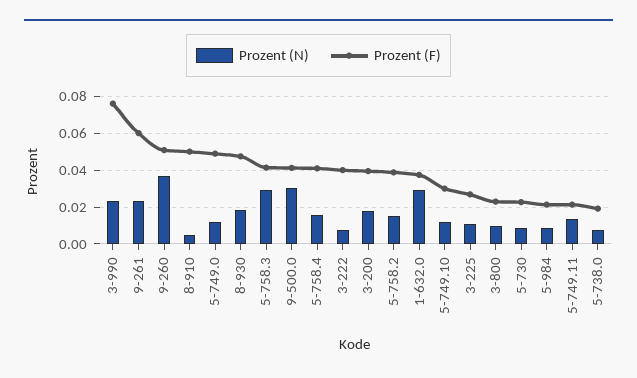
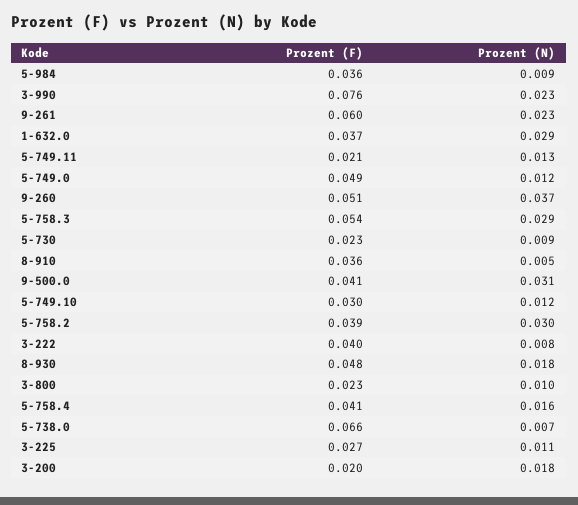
  {
    "Prozent (N)": {
      "3-990": 0.023,
      "9-261": 0.023,
      "9-260": 0.037,
      "8-910": 0.005,
      "5-749.0": 0.012,
      "8-930": 0.018,
      "5-758.3": 0.029,
      "9-500.0": 0.031,
      "5-758.4": 0.016,
      "3-222": 0.008,
      "3-200": 0.018,
-     "5-758.2": 0.015,
+     "5-758.2": 0.03,
      "1-632.0": 0.029,
      "5-749.10": 0.012,
      "3-225": 0.011,
      "3-800": 0.01,
      "5-730": 0.009,
      "5-984": 0.009,
      "5-749.11": 0.013,
      "5-738.0": 0.007
    },
    "Prozent (F)": {
      "3-990": 0.076,
      "9-261": 0.06,
      "9-260": 0.051,
-     "8-910": 0.05,
+     "8-910": 0.036,
      "5-749.0": 0.049,
      "8-930": 0.048,
-     "5-758.3": 0.04,
+     "5-758.3": 0.054,
      "9-500.0": 0.041,
      "5-758.4": 0.041,
      "3-222": 0.04,
-     "3-200": 0.04,
+     "3-200": 0.02,
      "5-758.2": 0.039,
      "1-632.0": 0.037,
      "5-749.10": 0.03,
      "3-225": 0.027,
      "3-800": 0.023,
      "5-730": 0.023,
-     "5-984": 0.02,
+     "5-984": 0.036,
      "5-749.11": 0.021,
-     "5-738.0": 0.02
+     "5-738.0": 0.066
    }
  }

